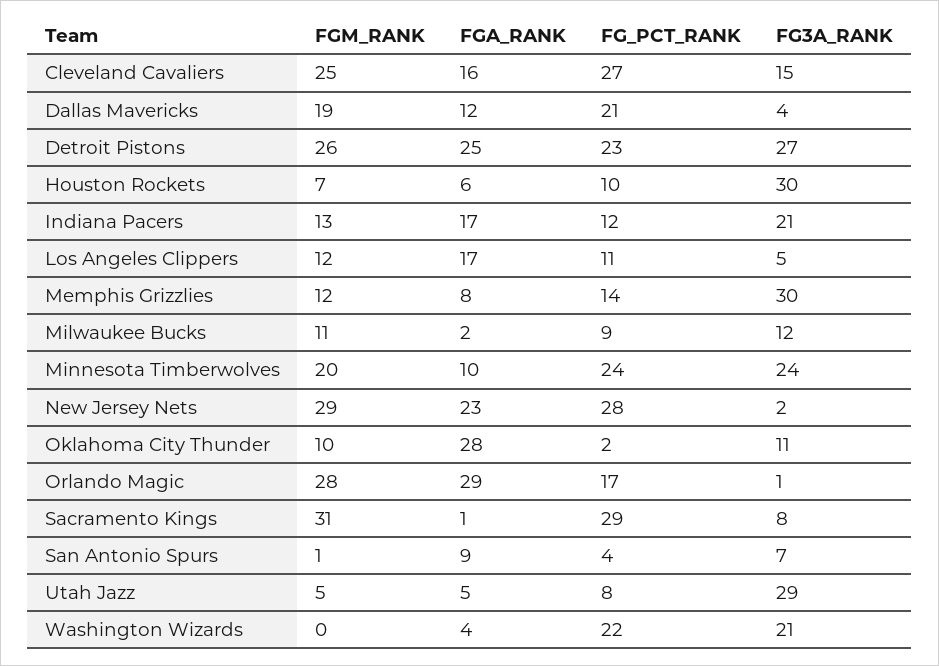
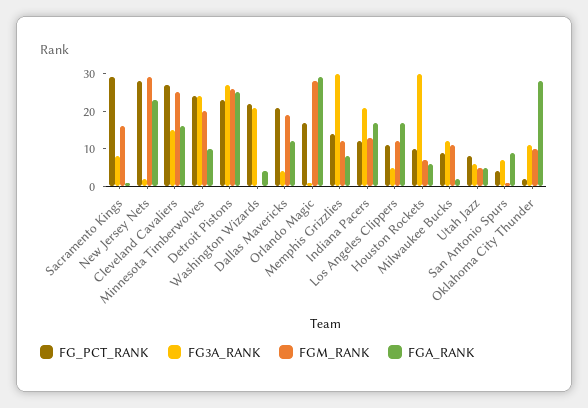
  {
    "FGM_RANK": {
      "Cleveland Cavaliers": 25,
      "Dallas Mavericks": 19,
      "Detroit Pistons": 26,
      "Houston Rockets": 7,
      "Indiana Pacers": 13,
      "Los Angeles Clippers": 12,
      "Memphis Grizzlies": 12,
      "Milwaukee Bucks": 11,
      "Minnesota Timberwolves": 20,
      "New Jersey Nets": 29,
      "Oklahoma City Thunder": 10,
      "Orlando Magic": 28,
-     "Sacramento Kings": 31,
+     "Sacramento Kings": 15,
      "San Antonio Spurs": 1,
      "Utah Jazz": 5,
      "Washington Wizards": 0
    },
    "FGA_RANK": {
      "Cleveland Cavaliers": 16,
      "Dallas Mavericks": 12,
      "Detroit Pistons": 25,
      "Houston Rockets": 6,
      "Indiana Pacers": 17,
      "Los Angeles Clippers": 17,
      "Memphis Grizzlies": 8,
      "Milwaukee Bucks": 2,
      "Minnesota Timberwolves": 10,
      "New Jersey Nets": 23,
      "Oklahoma City Thunder": 28,
      "Orlando Magic": 29,
      "Sacramento Kings": 1,
      "San Antonio Spurs": 9,
      "Utah Jazz": 5,
      "Washington Wizards": 4
    },
    "FG_PCT_RANK": {
      "Cleveland Cavaliers": 27,
      "Dallas Mavericks": 21,
      "Detroit Pistons": 23,
      "Houston Rockets": 10,
      "Indiana Pacers": 12,
      "Los Angeles Clippers": 11,
      "Memphis Grizzlies": 14,
      "Milwaukee Bucks": 9,
      "Minnesota Timberwolves": 24,
      "New Jersey Nets": 28,
      "Oklahoma City Thunder": 2,
      "Orlando Magic": 17,
      "Sacramento Kings": 29,
      "San Antonio Spurs": 4,
      "Utah Jazz": 8,
      "Washington Wizards": 22
    },
    "FG3A_RANK": {
      "Cleveland Cavaliers": 15,
      "Dallas Mavericks": 4,
      "Detroit Pistons": 27,
      "Houston Rockets": 30,
      "Indiana Pacers": 21,
      "Los Angeles Clippers": 5,
      "Memphis Grizzlies": 30,
      "Milwaukee Bucks": 12,
      "Minnesota Timberwolves": 24,
      "New Jersey Nets": 2,
      "Oklahoma City Thunder": 11,
      "Orlando Magic": 1,
      "Sacramento Kings": 8,
      "San Antonio Spurs": 7,
-     "Utah Jazz": 29,
+     "Utah Jazz": 5,
      "Washington Wizards": 21
    }
  }

